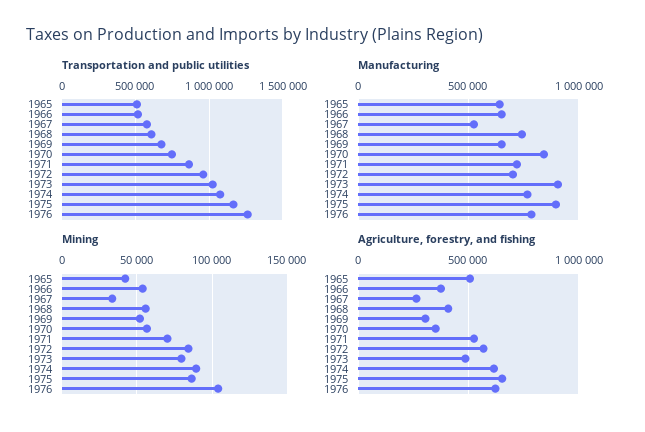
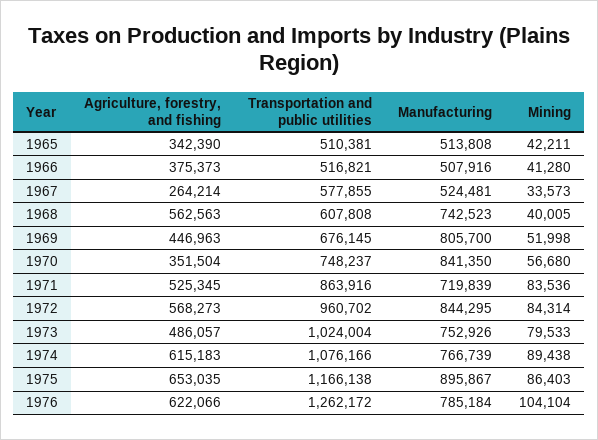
  {
    "Transportation and public utilities": {
      "1965": 510381,
      "1966": 516821,
      "1967": 577855,
      "1968": 607808,
      "1969": 676145,
      "1970": 748237,
      "1971": 863916,
      "1972": 960702,
      "1973": 1024004,
      "1974": 1076166,
      "1975": 1166138,
      "1976": 1262172
    },
    "Manufacturing": {
-     "1965": 650000,
+     "1965": 513808,
-     "1966": 650000,
+     "1966": 507916,
      "1967": 524481,
      "1968": 742523,
-     "1969": 650000,
+     "1969": 805700,
      "1970": 841350,
      "1971": 719839,
-     "1972": 700000,
+     "1972": 844295,
-     "1973": 900000,
+     "1973": 752926,
      "1974": 766739,
      "1975": 895867,
      "1976": 785184
    },
    "Mining": {
      "1965": 42211,
-     "1966": 55000,
+     "1966": 41280,
      "1967": 33573,
-     "1968": 55000,
+     "1968": 40005,
      "1969": 51998,
      "1970": 56680,
-     "1971": 70000,
+     "1971": 83536,
      "1972": 84314,
      "1973": 79533,
      "1974": 89438,
      "1975": 86403,
      "1976": 104104
    },
    "Agriculture, forestry, and fishing": {
-     "1965": 500000,
+     "1965": 342390,
      "1966": 375373,
      "1967": 264214,
-     "1968": 400000,
+     "1968": 562563,
-     "1969": 300000,
+     "1969": 446963,
      "1970": 351504,
      "1971": 525345,
      "1972": 568273,
      "1973": 486057,
      "1974": 615183,
      "1975": 653035,
      "1976": 622066
    }
  }

